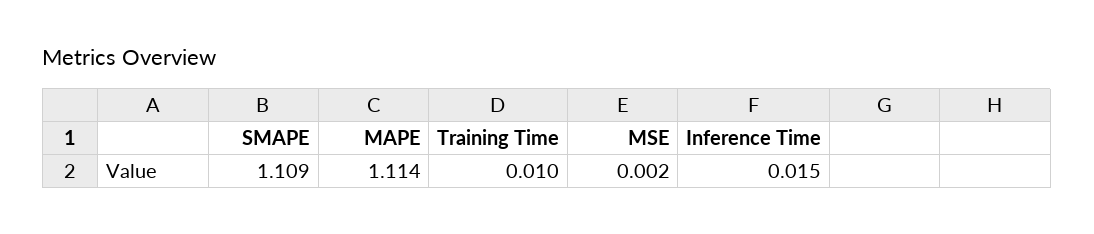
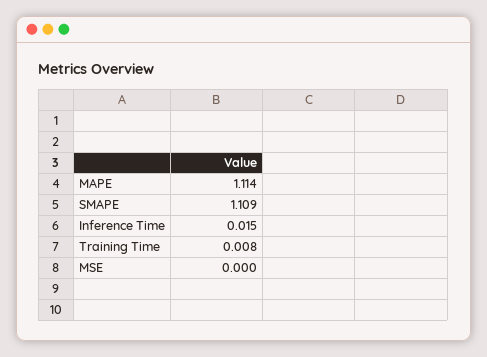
  {
    "SMAPE": 1.109,
    "MAPE": 1.114,
-   "Training Time": 0.01,
+   "Training Time": 0.008,
-   "MSE": 0.002,
+   "MSE": 0,
    "Inference Time": 0.015
  }

